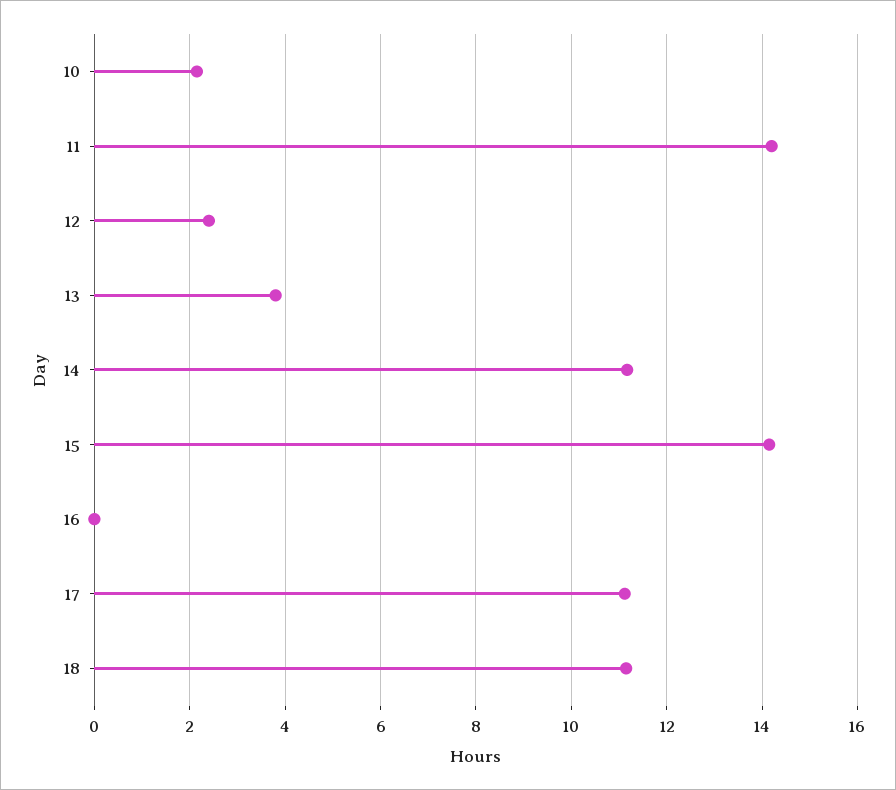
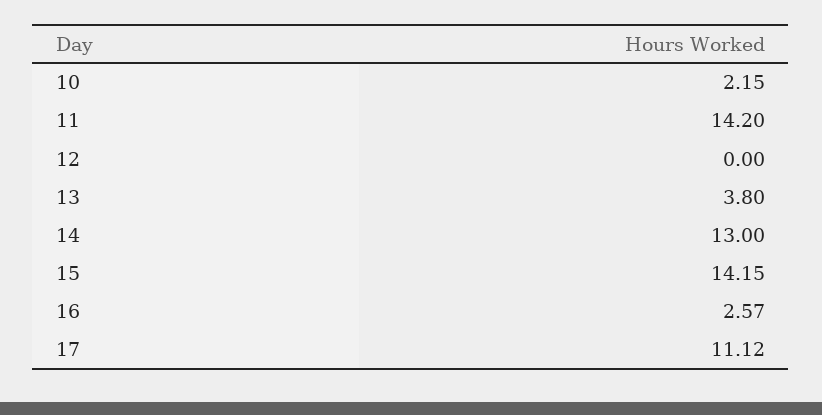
  {
    "10": 2.15,
    "11": 14.2,
-   "12": 2.4,
+   "12": 0,
    "13": 3.8,
-   "14": 11.2,
+   "14": 13,
    "15": 14.15,
-   "16": 0,
+   "16": 2.57,
-   "17": 11.12,
+   "17": 11.12
-   "18": 11.2
  }

